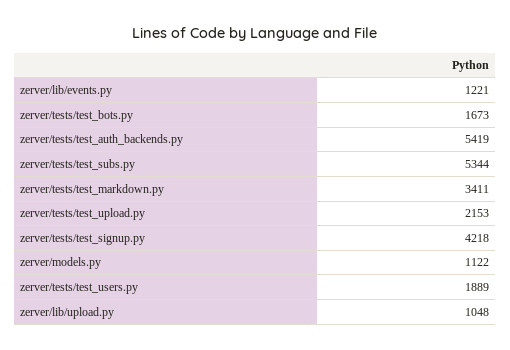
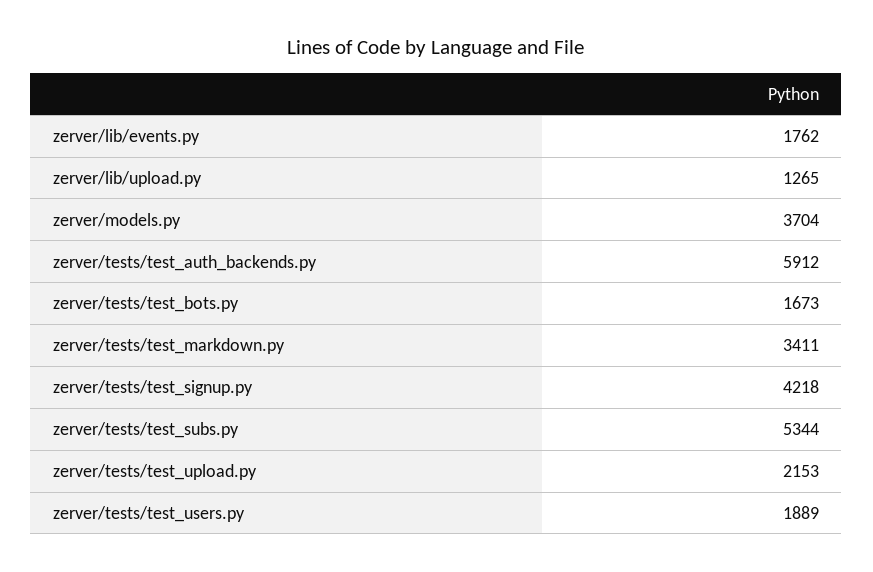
  {
-   "zerver/lib/events.py": 1221,
+   "zerver/lib/events.py": 1762,
    "zerver/tests/test_bots.py": 1673,
-   "zerver/tests/test_auth_backends.py": 5419,
+   "zerver/tests/test_auth_backends.py": 5912,
    "zerver/tests/test_subs.py": 5344,
    "zerver/tests/test_markdown.py": 3411,
    "zerver/tests/test_upload.py": 2153,
    "zerver/tests/test_signup.py": 4218,
-   "zerver/models.py": 1122,
+   "zerver/models.py": 3704,
    "zerver/tests/test_users.py": 1889,
-   "zerver/lib/upload.py": 1048
+   "zerver/lib/upload.py": 1265
  }

